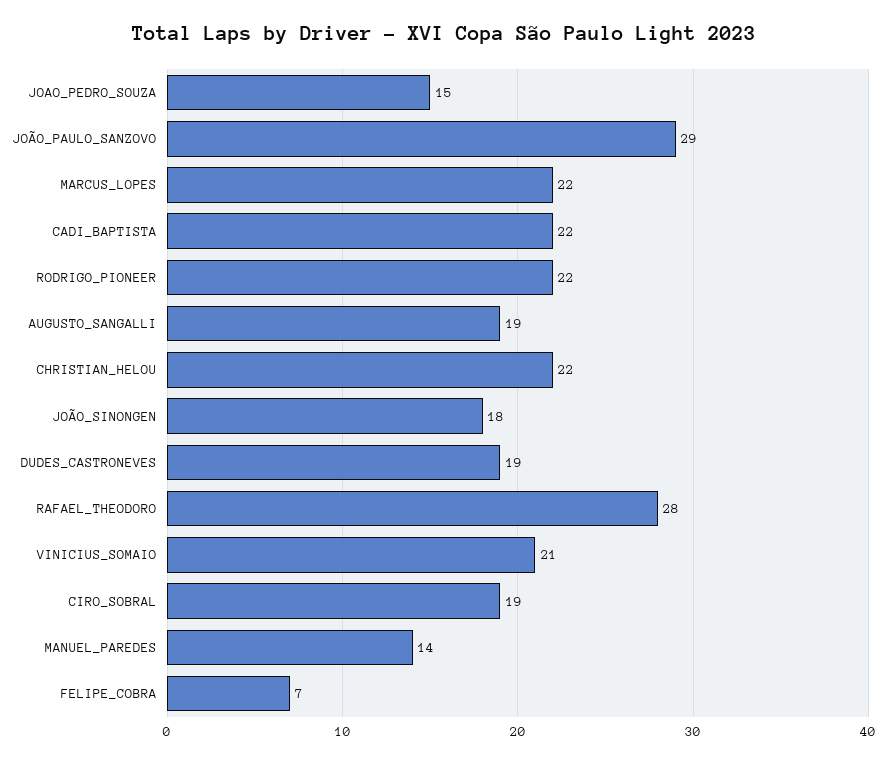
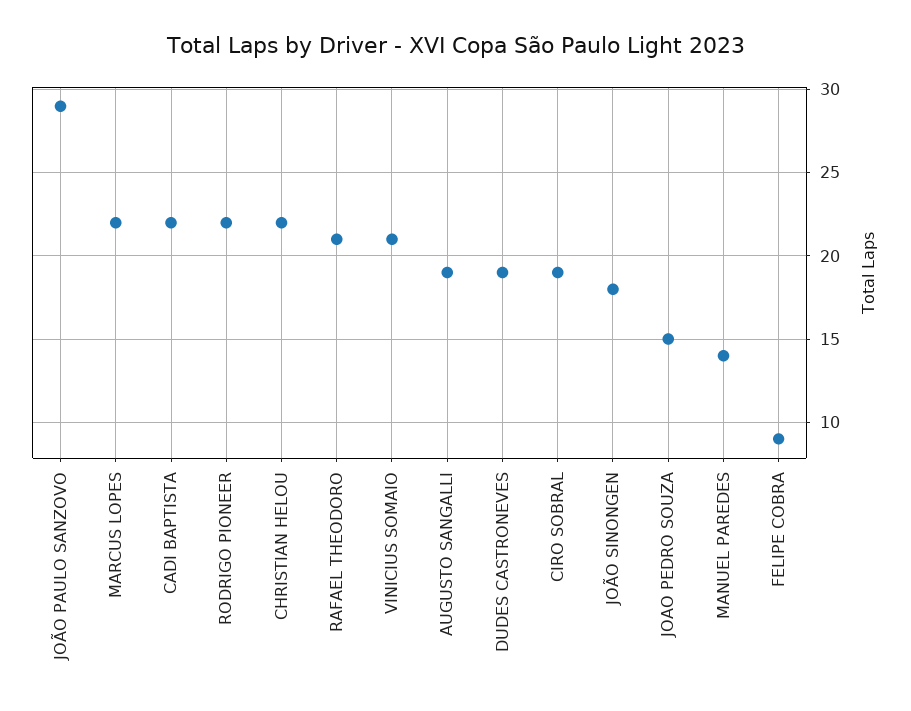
  {
    "JOAO_PEDRO_SOUZA": 15,
    "JOÃO_PAULO_SANZOVO": 29,
    "MARCUS_LOPES": 22,
    "CADI_BAPTISTA": 22,
    "RODRIGO_PIONEER": 22,
    "AUGUSTO_SANGALLI": 19,
    "CHRISTIAN_HELOU": 22,
    "JOÃO_SINONGEN": 18,
    "DUDES_CASTRONEVES": 19,
-   "RAFAEL_THEODORO": 28,
+   "RAFAEL_THEODORO": 21,
    "VINICIUS_SOMAIO": 21,
    "CIRO_SOBRAL": 19,
    "MANUEL_PAREDES": 14,
-   "FELIPE_COBRA": 7
+   "FELIPE_COBRA": 9
  }

